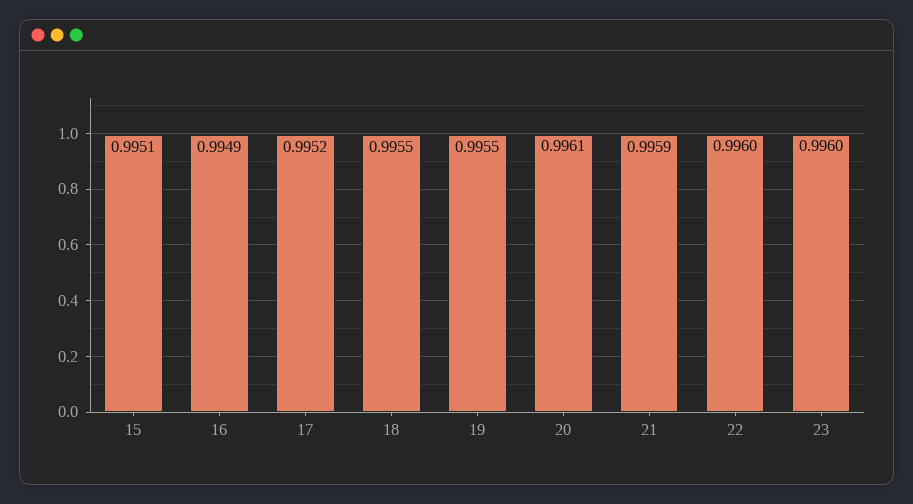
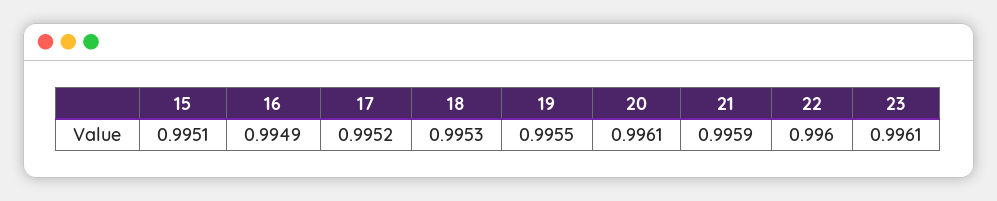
  {
    "15": 0.9951,
    "16": 0.9949,
    "17": 0.9952,
-   "18": 0.9955,
+   "18": 0.9953,
    "19": 0.9955,
    "20": 0.9961,
    "21": 0.9959,
    "22": 0.996,
-   "23": 0.996
+   "23": 0.9961
  }

